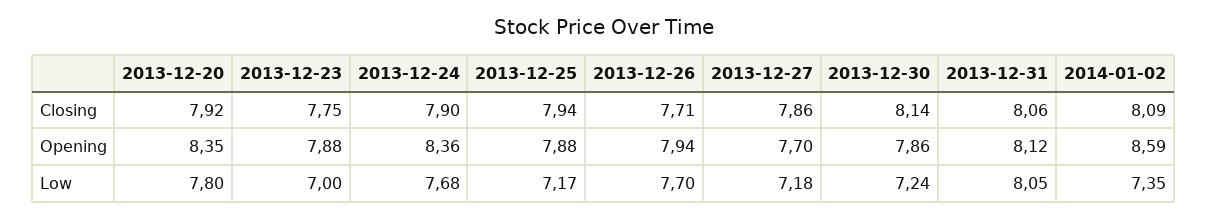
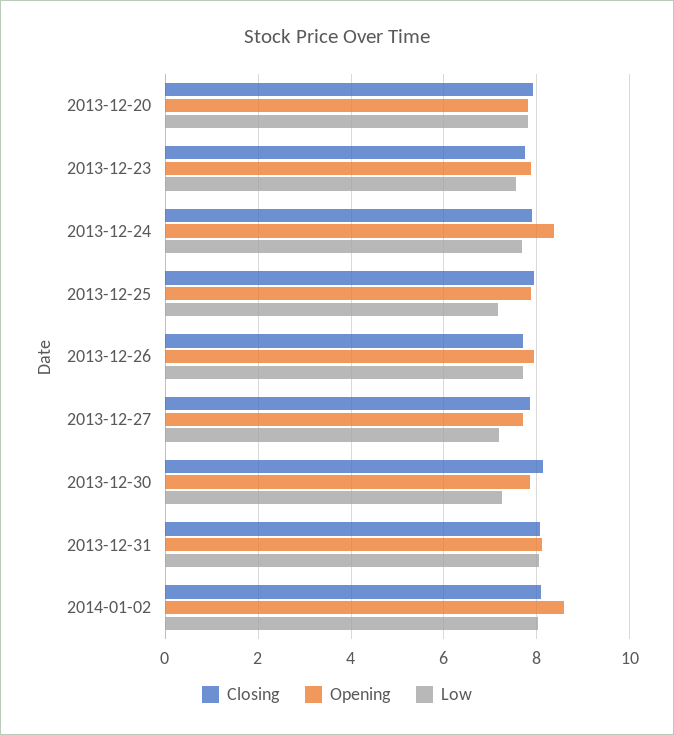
  {
    "Closing": {
      "2013-12-20": 7.92,
      "2013-12-23": 7.75,
      "2013-12-24": 7.9,
      "2013-12-25": 7.94,
      "2013-12-26": 7.71,
      "2013-12-27": 7.86,
      "2013-12-30": 8.14,
      "2013-12-31": 8.06,
      "2014-01-02": 8.09
    },
    "Opening": {
-     "2013-12-20": 8.35,
+     "2013-12-20": 7.8,
      "2013-12-23": 7.88,
      "2013-12-24": 8.36,
      "2013-12-25": 7.88,
      "2013-12-26": 7.94,
      "2013-12-27": 7.7,
      "2013-12-30": 7.86,
      "2013-12-31": 8.12,
      "2014-01-02": 8.59
    },
    "Low": {
      "2013-12-20": 7.8,
-     "2013-12-23": 7,
+     "2013-12-23": 7.6,
      "2013-12-24": 7.68,
      "2013-12-25": 7.17,
      "2013-12-26": 7.7,
      "2013-12-27": 7.18,
      "2013-12-30": 7.24,
      "2013-12-31": 8.05,
-     "2014-01-02": 7.35
+     "2014-01-02": 8
    }
  }

